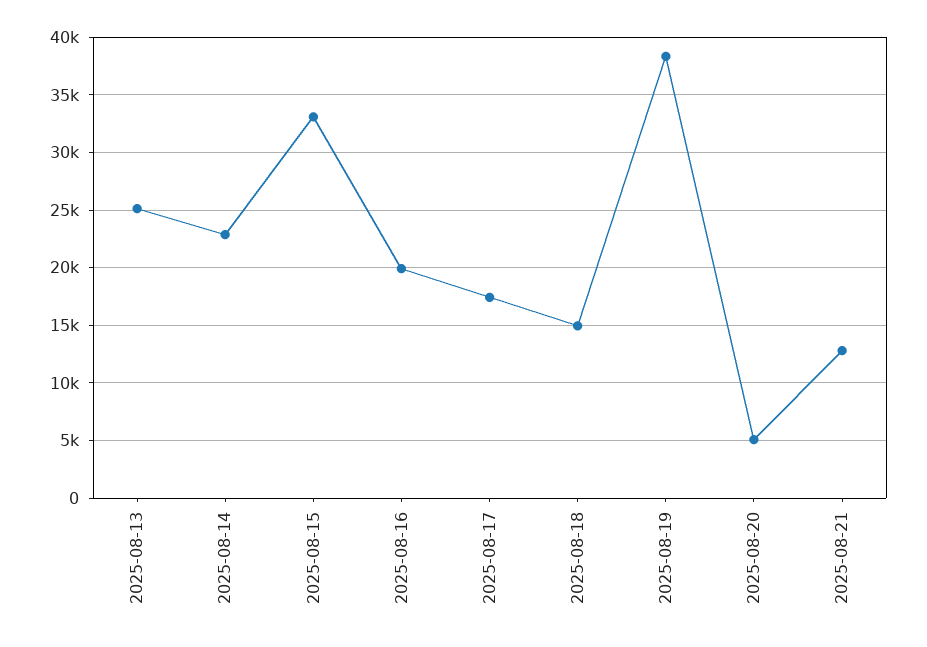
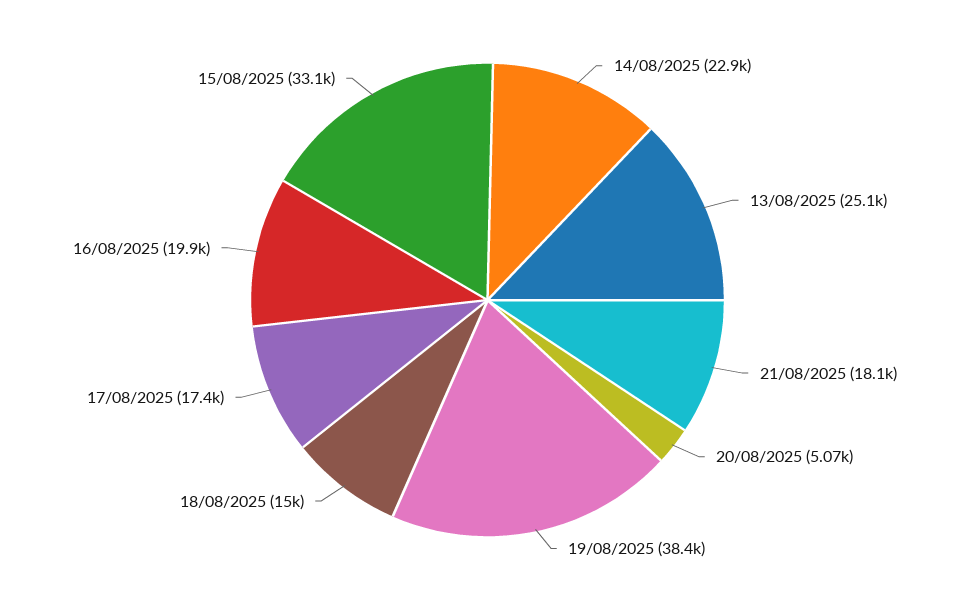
  {
    "2025-08-13": 25100,
    "2025-08-14": 22900,
    "2025-08-15": 33100,
    "2025-08-16": 19900,
    "2025-08-17": 17400,
    "2025-08-18": 15000,
    "2025-08-19": 38400,
    "2025-08-20": 5070,
-   "2025-08-21": 13000
+   "2025-08-21": 18100
  }

